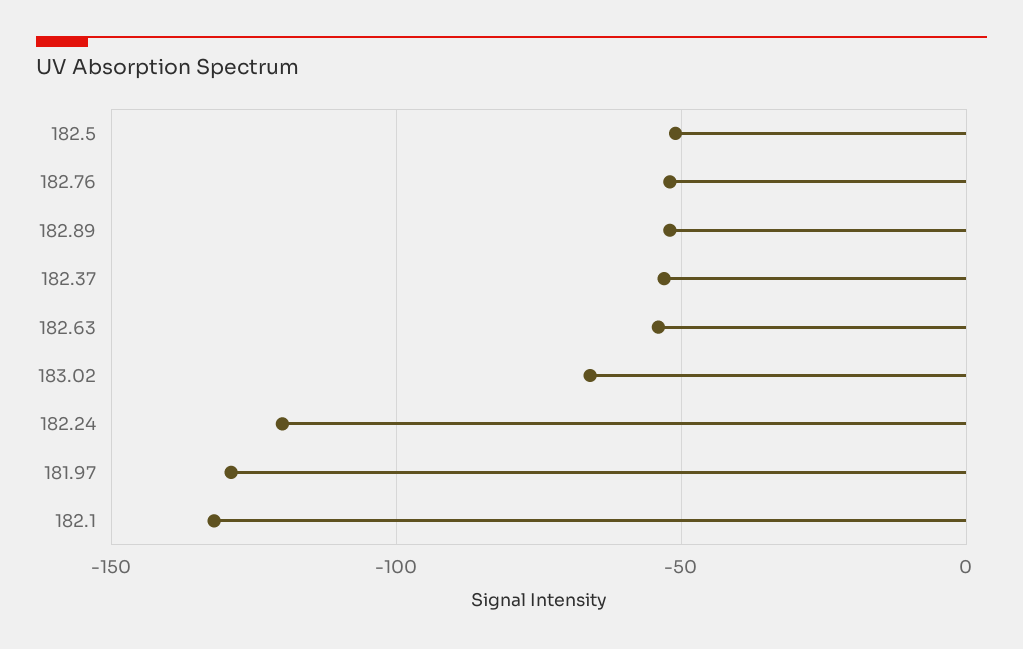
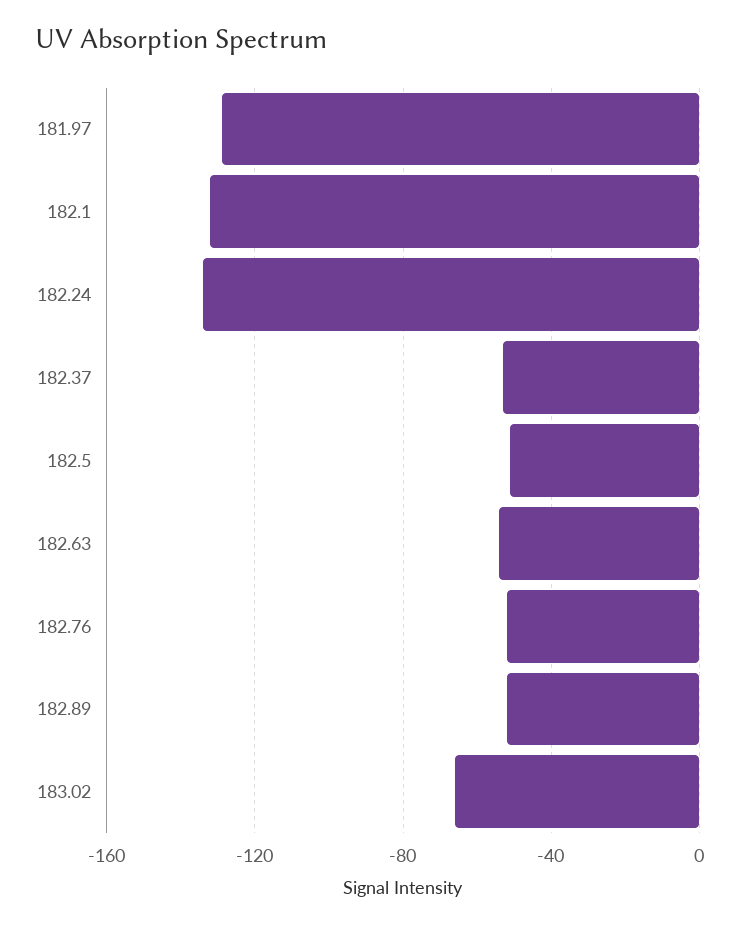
  {
    "182.5": -50,
    "182.76": -50,
    "182.89": -50,
    "182.37": -55,
    "182.63": -55,
    "183.02": -65,
-   "182.24": -120,
+   "182.24": -135,
    "181.97": -130,
    "182.1": -130
  }

